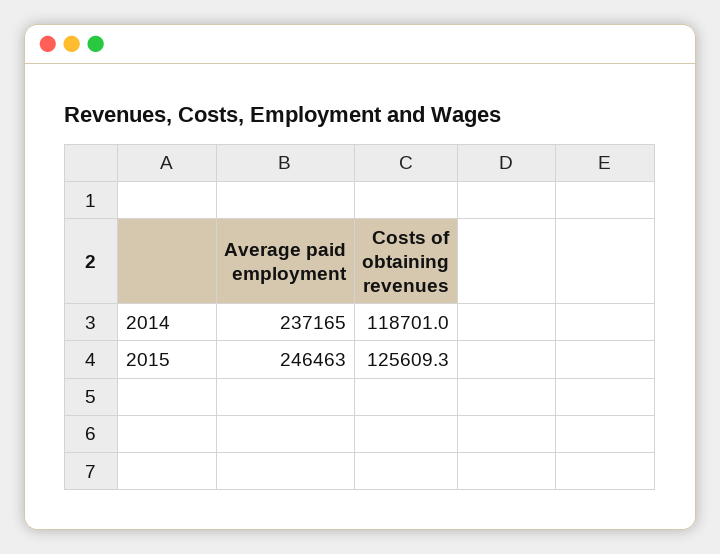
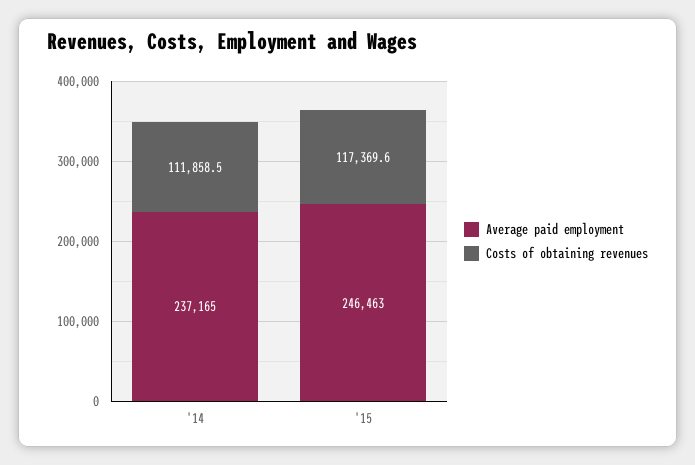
  {
    "Average paid employment": {
      "2014": 237165,
      "2015": 246463
    },
    "Costs of obtaining revenues": {
-     "2014": 118701,
+     "2014": 111858.5,
-     "2015": 125609.3
+     "2015": 117369.6
    }
  }

